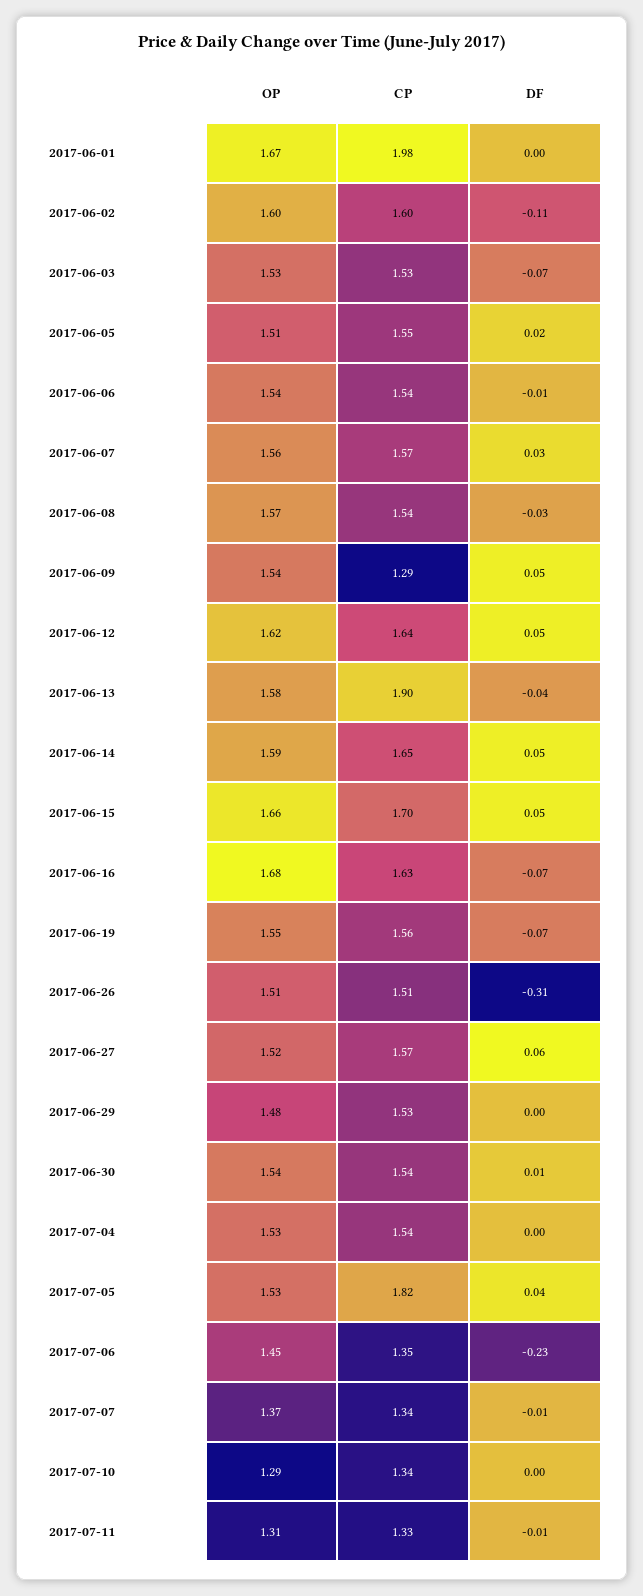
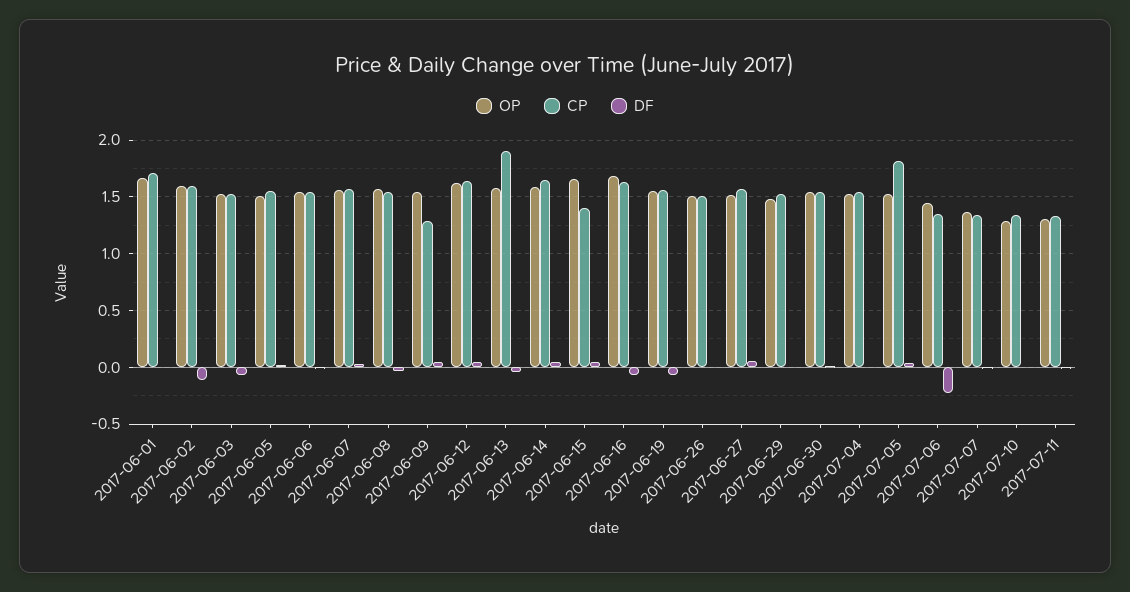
  {
    "OP": {
      "2017-06-01": 1.67,
      "2017-06-02": 1.6,
      "2017-06-03": 1.53,
      "2017-06-05": 1.51,
      "2017-06-06": 1.54,
      "2017-06-07": 1.56,
      "2017-06-08": 1.57,
      "2017-06-09": 1.54,
      "2017-06-12": 1.62,
      "2017-06-13": 1.58,
      "2017-06-14": 1.59,
      "2017-06-15": 1.66,
      "2017-06-16": 1.68,
      "2017-06-19": 1.55,
      "2017-06-26": 1.51,
      "2017-06-27": 1.52,
      "2017-06-29": 1.48,
      "2017-06-30": 1.54,
      "2017-07-04": 1.53,
      "2017-07-05": 1.53,
      "2017-07-06": 1.45,
      "2017-07-07": 1.37,
      "2017-07-10": 1.29,
      "2017-07-11": 1.31
    },
    "CP": {
-     "2017-06-01": 1.98,
+     "2017-06-01": 1.7,
      "2017-06-02": 1.6,
      "2017-06-03": 1.53,
      "2017-06-05": 1.55,
      "2017-06-06": 1.54,
      "2017-06-07": 1.57,
      "2017-06-08": 1.54,
      "2017-06-09": 1.29,
      "2017-06-12": 1.64,
      "2017-06-13": 1.9,
      "2017-06-14": 1.65,
-     "2017-06-15": 1.7,
+     "2017-06-15": 1.4,
      "2017-06-16": 1.63,
      "2017-06-19": 1.56,
      "2017-06-26": 1.51,
      "2017-06-27": 1.57,
      "2017-06-29": 1.53,
      "2017-06-30": 1.54,
      "2017-07-04": 1.54,
      "2017-07-05": 1.82,
      "2017-07-06": 1.35,
      "2017-07-07": 1.34,
      "2017-07-10": 1.34,
      "2017-07-11": 1.33
    },
    "DF": {
      "2017-06-01": 0,
      "2017-06-02": -0.11,
      "2017-06-03": -0.07,
      "2017-06-05": 0.02,
      "2017-06-06": -0.01,
      "2017-06-07": 0.03,
      "2017-06-08": -0.03,
      "2017-06-09": 0.05,
      "2017-06-12": 0.05,
      "2017-06-13": -0.04,
      "2017-06-14": 0.05,
      "2017-06-15": 0.05,
      "2017-06-16": -0.07,
      "2017-06-19": -0.07,
-     "2017-06-26": -0.31,
+     "2017-06-26": 0,
      "2017-06-27": 0.06,
      "2017-06-29": 0,
      "2017-06-30": 0.01,
      "2017-07-04": 0,
      "2017-07-05": 0.04,
      "2017-07-06": -0.23,
      "2017-07-07": -0.01,
      "2017-07-10": 0,
      "2017-07-11": -0.01
    }
  }

